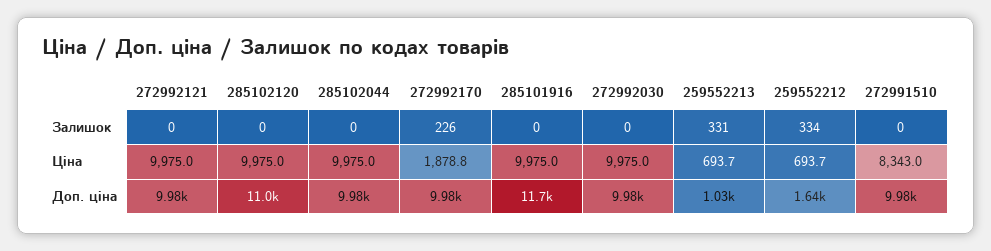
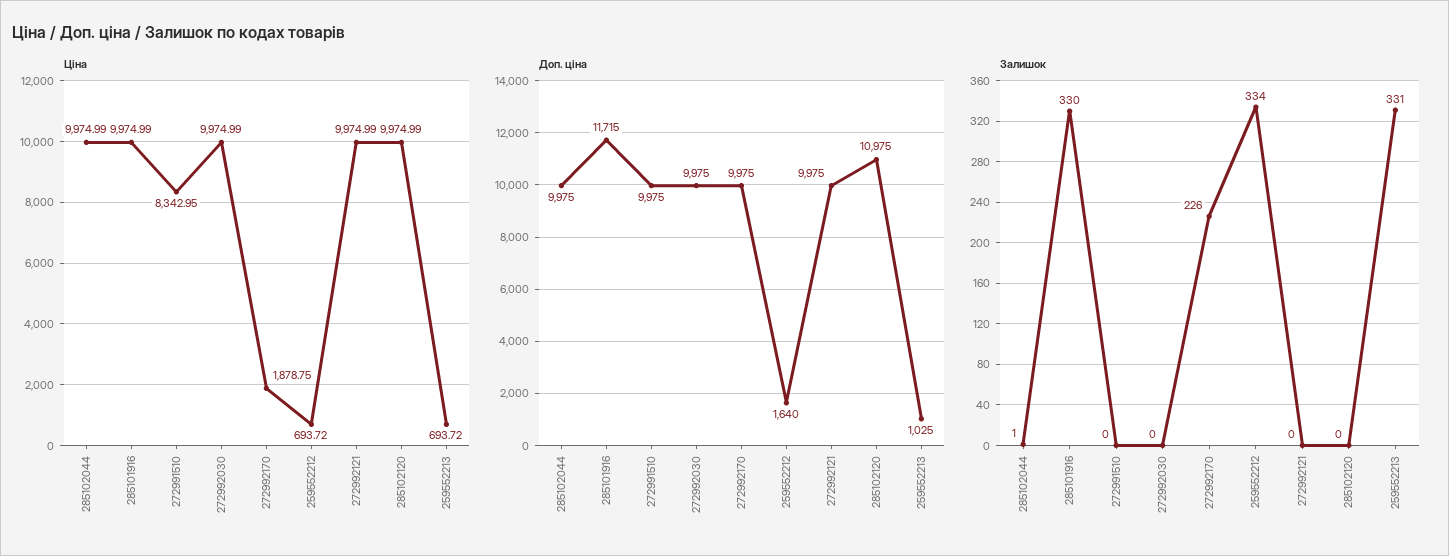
  {
    "Залишок": {
      "272992121": 0,
      "285102120": 0,
-     "285102044": 0,
+     "285102044": 1,
      "272992170": 226,
-     "285101916": 0,
+     "285101916": 330,
      "272992030": 0,
      "259552213": 331,
      "259552212": 334,
      "272991510": 0
    },
    "Ціна": {
      "272992121": 9974.99,
      "285102120": 9974.99,
      "285102044": 9974.99,
      "272992170": 1878.75,
      "285101916": 9974.99,
      "272992030": 9974.99,
      "259552213": 693.72,
      "259552212": 693.72,
      "272991510": 8342.95
    },
    "Доп. ціна": {
      "272992121": 9975,
      "285102120": 10975,
      "285102044": 9975,
      "272992170": 9975,
      "285101916": 11715,
      "272992030": 9975,
      "259552213": 1025,
      "259552212": 1640,
      "272991510": 9975
    }
  }

